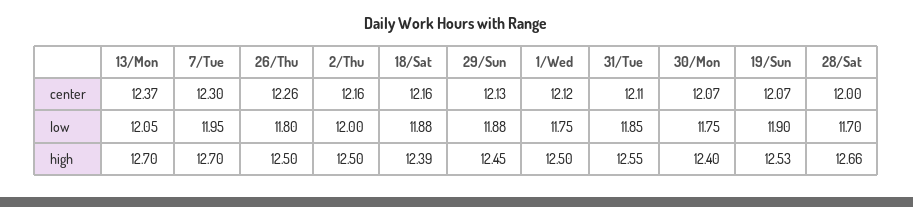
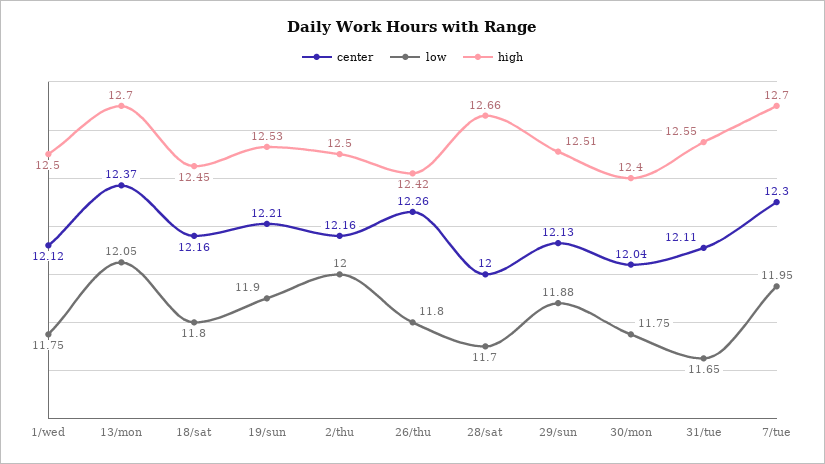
  {
    "center": {
      "13/Mon": 12.37,
      "7/Tue": 12.3,
      "26/Thu": 12.26,
      "2/Thu": 12.16,
      "18/Sat": 12.16,
      "29/Sun": 12.13,
      "1/Wed": 12.12,
      "31/Tue": 12.11,
-     "30/Mon": 12.07,
+     "30/Mon": 12.04,
-     "19/Sun": 12.07,
+     "19/Sun": 12.21,
      "28/Sat": 12
    },
    "low": {
      "13/Mon": 12.05,
      "7/Tue": 11.95,
      "26/Thu": 11.8,
      "2/Thu": 12,
-     "18/Sat": 11.88,
+     "18/Sat": 11.8,
      "29/Sun": 11.88,
      "1/Wed": 11.75,
-     "31/Tue": 11.85,
+     "31/Tue": 11.65,
      "30/Mon": 11.75,
      "19/Sun": 11.9,
      "28/Sat": 11.7
    },
    "high": {
      "13/Mon": 12.7,
      "7/Tue": 12.7,
-     "26/Thu": 12.5,
+     "26/Thu": 12.42,
      "2/Thu": 12.5,
-     "18/Sat": 12.39,
+     "18/Sat": 12.45,
-     "29/Sun": 12.45,
+     "29/Sun": 12.51,
      "1/Wed": 12.5,
      "31/Tue": 12.55,
      "30/Mon": 12.4,
      "19/Sun": 12.53,
      "28/Sat": 12.66
    }
  }

